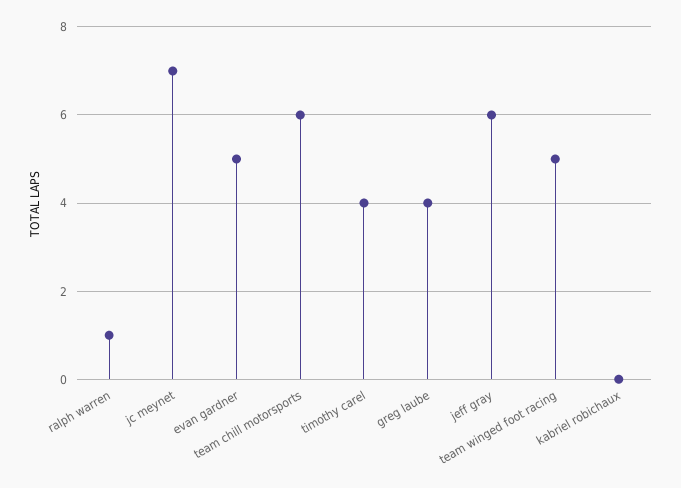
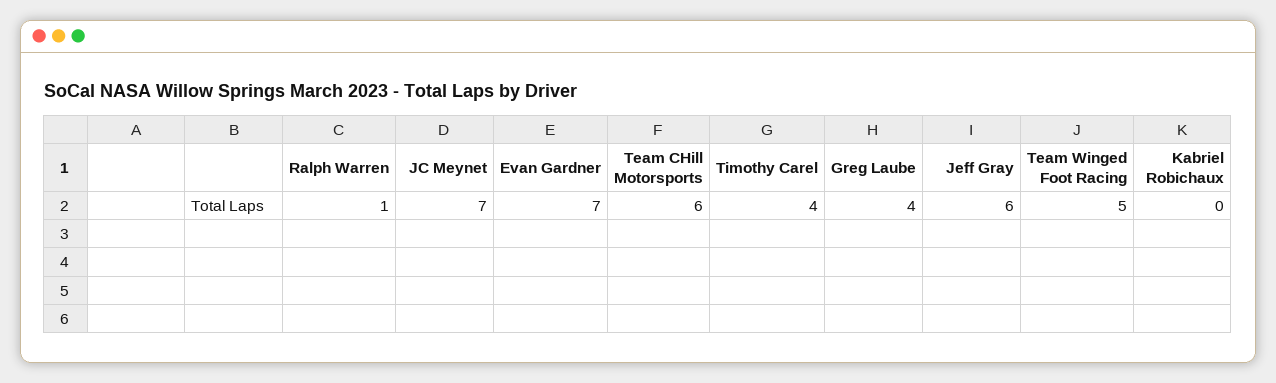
  {
    "ralph warren": 1,
    "jc meynet": 7,
-   "evan gardner": 5,
+   "evan gardner": 7,
    "team chill motorsports": 6,
    "timothy carel": 4,
    "greg laube": 4,
    "jeff gray": 6,
    "team winged foot racing": 5,
    "kabriel robichaux": 0
  }

